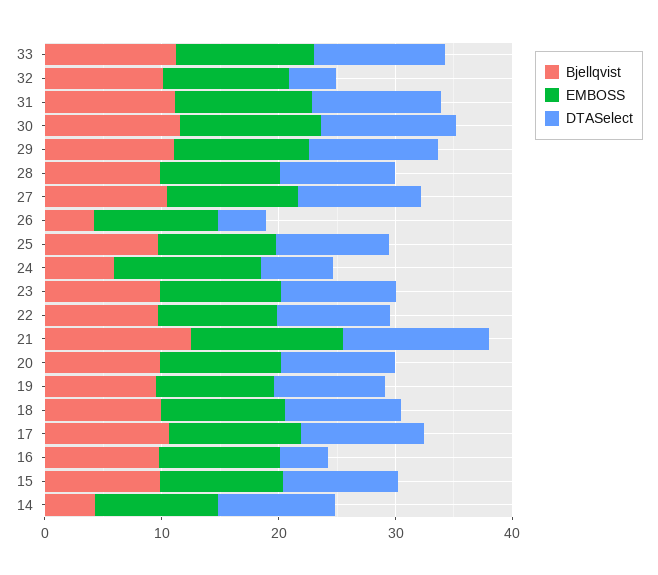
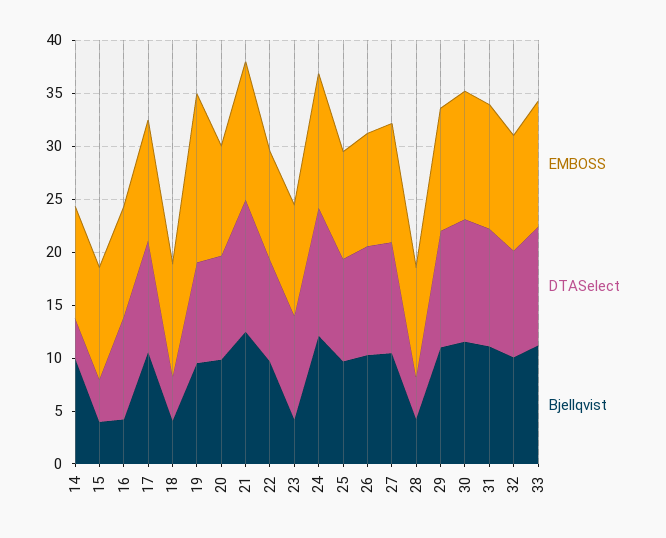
  {
    "Bjellqvist": {
      "33": 11,
      "32": 10,
      "31": 11,
      "30": 12,
      "29": 11,
-     "28": 10,
+     "28": 4,
      "27": 10,
-     "26": 4,
+     "26": 10,
      "25": 10,
-     "24": 6,
+     "24": 12,
-     "23": 10,
+     "23": 4,
      "22": 10,
      "21": 12,
      "20": 10,
      "19": 10,
-     "18": 10,
+     "18": 4,
      "17": 11,
-     "16": 10,
+     "16": 4,
-     "15": 10,
+     "15": 4,
-     "14": 4
+     "14": 10
    },
    "EMBOSS": {
      "33": 12,
      "32": 11,
      "31": 12,
      "30": 12,
      "29": 12,
      "28": 10,
      "27": 11,
      "26": 11,
      "25": 10,
      "24": 13,
      "23": 10,
      "22": 10,
      "21": 13,
      "20": 10,
-     "19": 10,
+     "19": 16,
      "18": 11,
      "17": 11,
      "16": 10,
      "15": 11,
      "14": 11
    },
    "DTASelect": {
      "33": 11,
-     "32": 4,
+     "32": 10,
      "31": 11,
      "30": 12,
      "29": 11,
-     "28": 10,
+     "28": 4,
      "27": 10,
-     "26": 4,
+     "26": 10,
      "25": 10,
-     "24": 6,
+     "24": 12,
      "23": 10,
      "22": 10,
      "21": 12,
      "20": 10,
      "19": 9,
-     "18": 10,
+     "18": 4,
      "17": 11,
-     "16": 4,
+     "16": 10,
-     "15": 10,
+     "15": 4,
-     "14": 10
+     "14": 4
    }
  }

